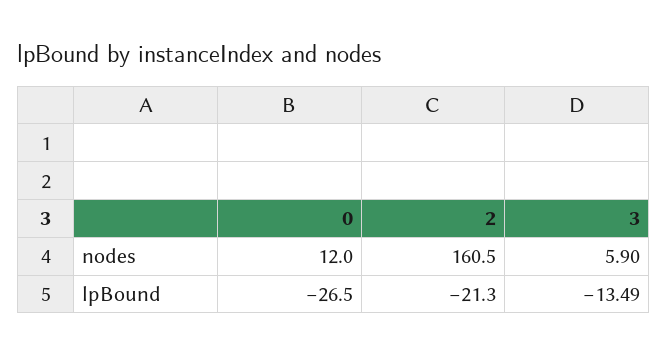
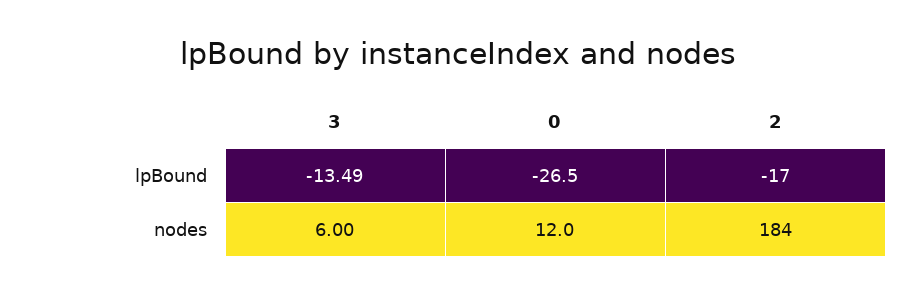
  {
    "0": {
      "nodes": 12,
      "lpBound": -26.5
    },
    "2": {
-     "nodes": 160.5,
+     "nodes": 184,
-     "lpBound": -21.3
+     "lpBound": -17
    },
    "3": {
-     "nodes": 5.9,
+     "nodes": 6,
      "lpBound": -13.49
    }
  }

